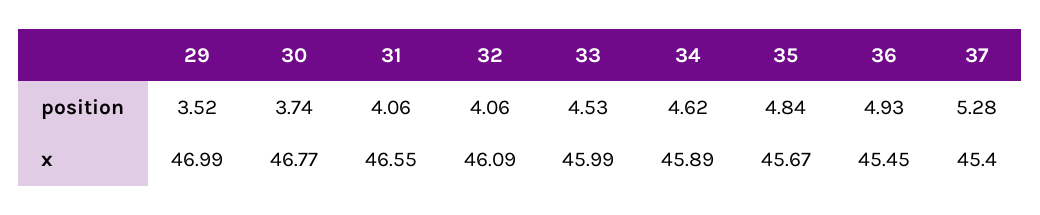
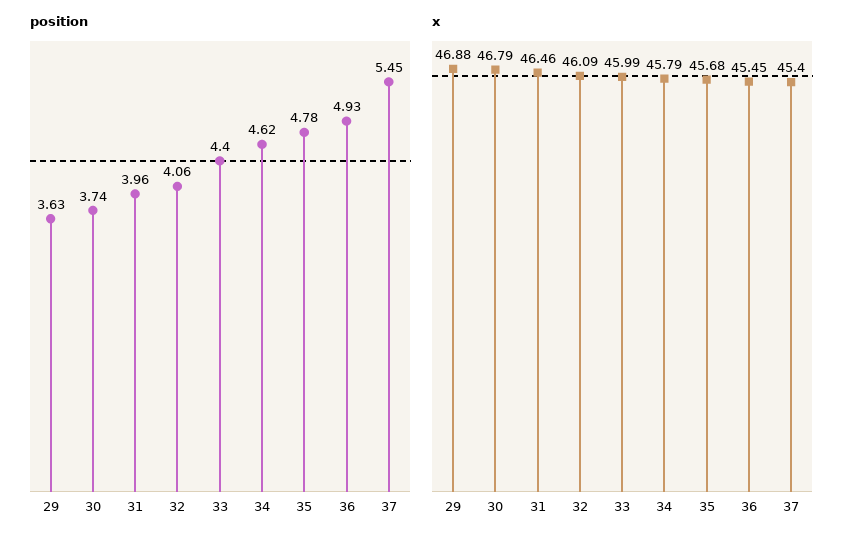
  {
    "position": {
-     "29": 3.52,
+     "29": 3.63,
      "30": 3.74,
-     "31": 4.06,
+     "31": 3.96,
      "32": 4.06,
-     "33": 4.53,
+     "33": 4.4,
      "34": 4.62,
-     "35": 4.84,
+     "35": 4.78,
      "36": 4.93,
-     "37": 5.28
+     "37": 5.45
    },
    "x": {
-     "29": 46.99,
+     "29": 46.88,
-     "30": 46.77,
+     "30": 46.79,
-     "31": 46.55,
+     "31": 46.46,
      "32": 46.09,
      "33": 45.99,
-     "34": 45.89,
+     "34": 45.79,
-     "35": 45.67,
+     "35": 45.68,
      "36": 45.45,
      "37": 45.4
    }
  }

